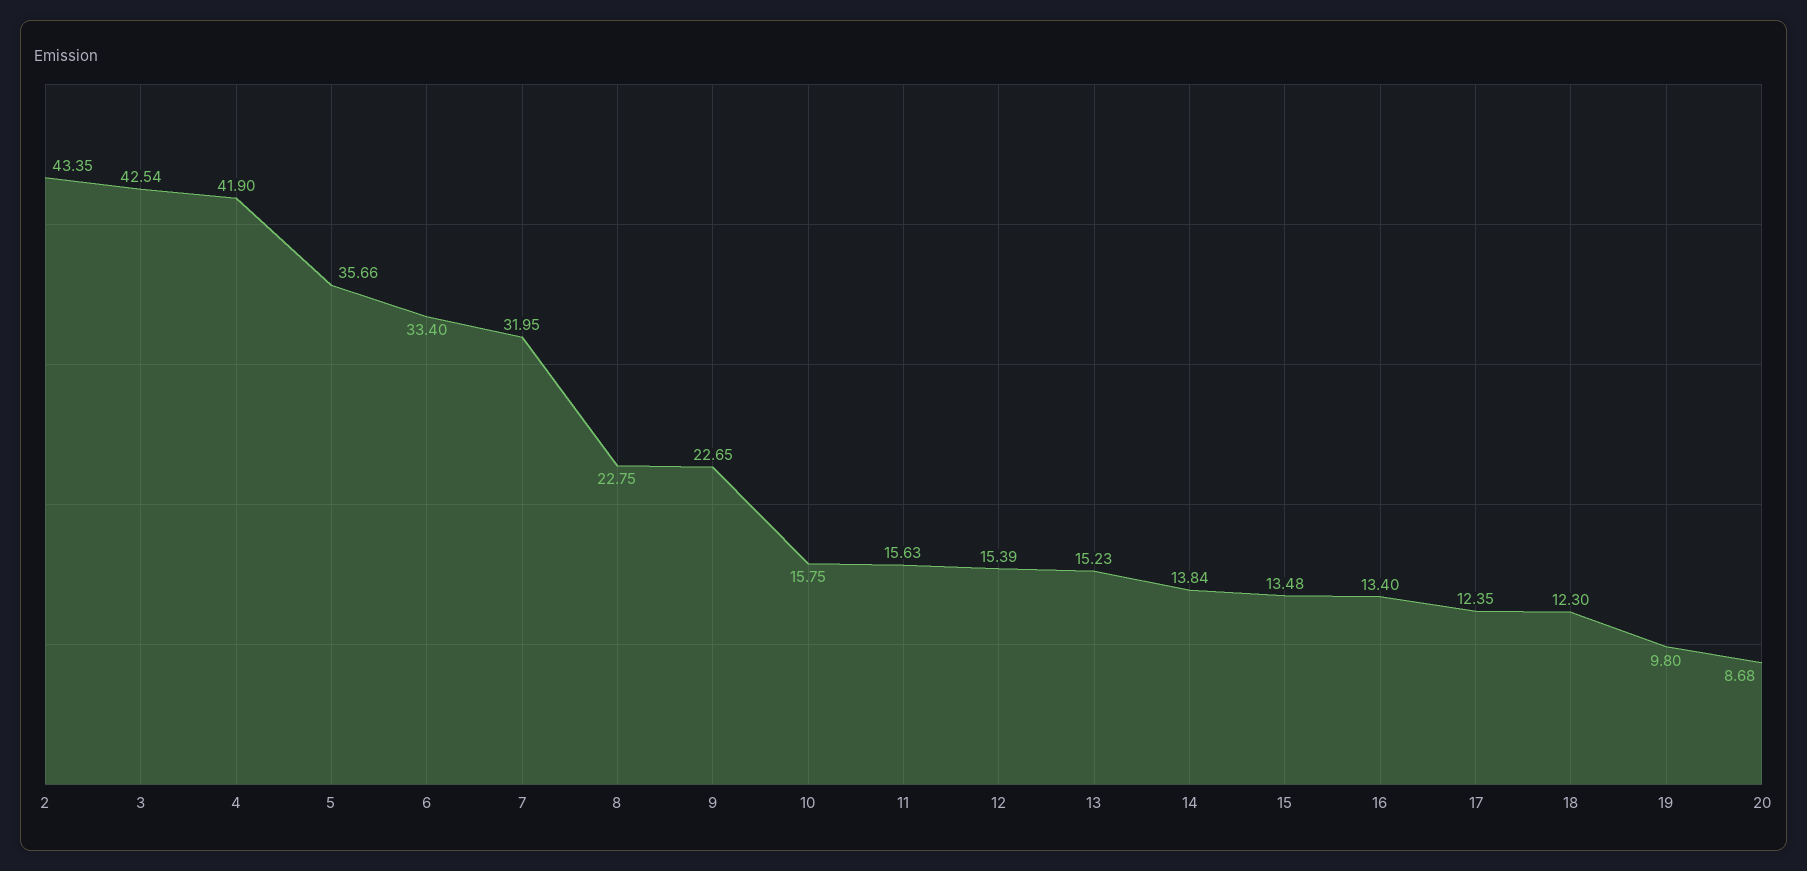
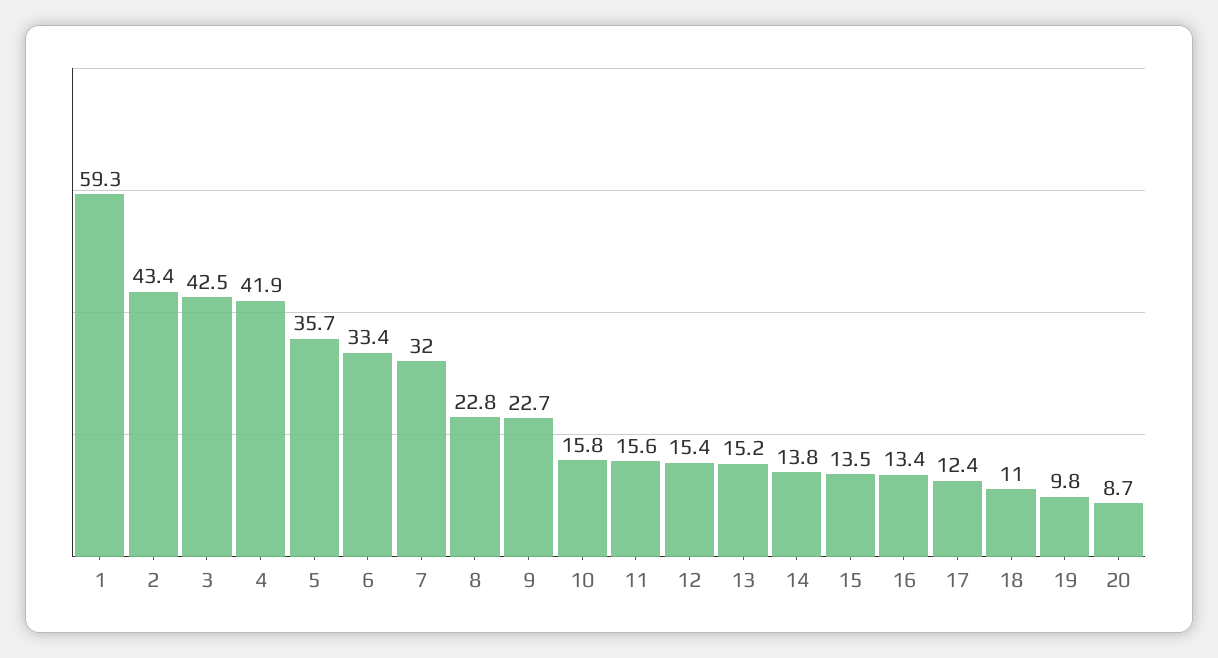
  {
    "2": 43.35,
    "3": 42.54,
    "4": 41.9,
    "5": 35.66,
    "6": 33.4,
    "7": 31.95,
    "8": 22.75,
    "9": 22.65,
    "10": 15.75,
    "11": 15.63,
    "12": 15.39,
    "13": 15.23,
    "14": 13.84,
    "15": 13.48,
    "16": 13.4,
    "17": 12.35,
-   "18": 12.3,
+   "18": 11,
    "19": 9.8,
-   "20": 8.68
+   "20": 8.68,
+   "1": 59.3
  }

